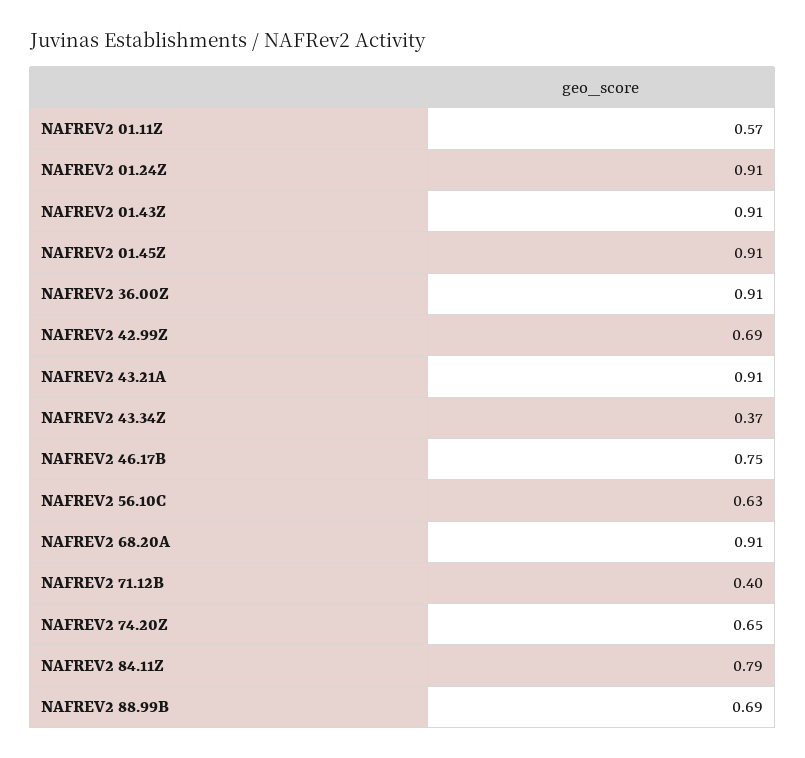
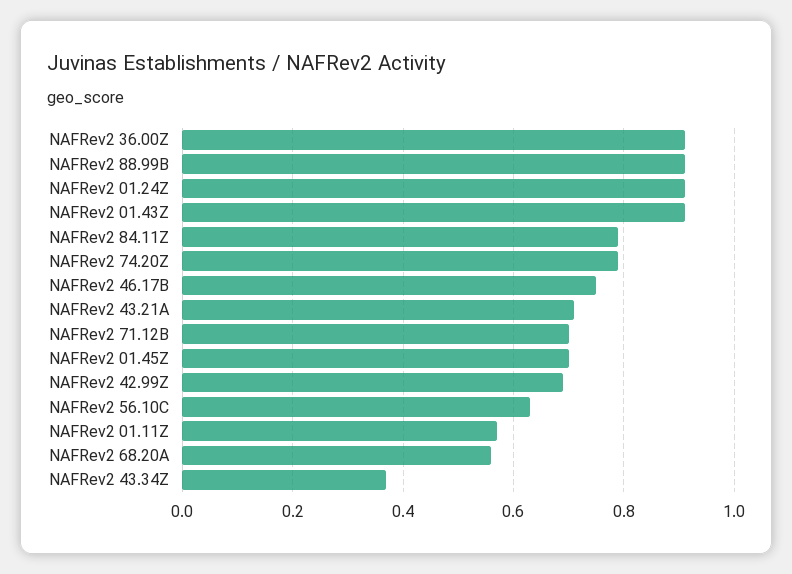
  {
    "NAFREV2 01.11Z": 0.57,
    "NAFREV2 01.24Z": 0.91,
    "NAFREV2 01.43Z": 0.91,
-   "NAFREV2 01.45Z": 0.91,
+   "NAFREV2 01.45Z": 0.7,
    "NAFREV2 36.00Z": 0.91,
    "NAFREV2 42.99Z": 0.69,
-   "NAFREV2 43.21A": 0.91,
+   "NAFREV2 43.21A": 0.7,
    "NAFREV2 43.34Z": 0.37,
    "NAFREV2 46.17B": 0.75,
    "NAFREV2 56.10C": 0.63,
-   "NAFREV2 68.20A": 0.91,
+   "NAFREV2 68.20A": 0.55,
-   "NAFREV2 71.12B": 0.4,
+   "NAFREV2 71.12B": 0.7,
-   "NAFREV2 74.20Z": 0.65,
+   "NAFREV2 74.20Z": 0.8,
    "NAFREV2 84.11Z": 0.79,
-   "NAFREV2 88.99B": 0.69
+   "NAFREV2 88.99B": 0.9
  }

